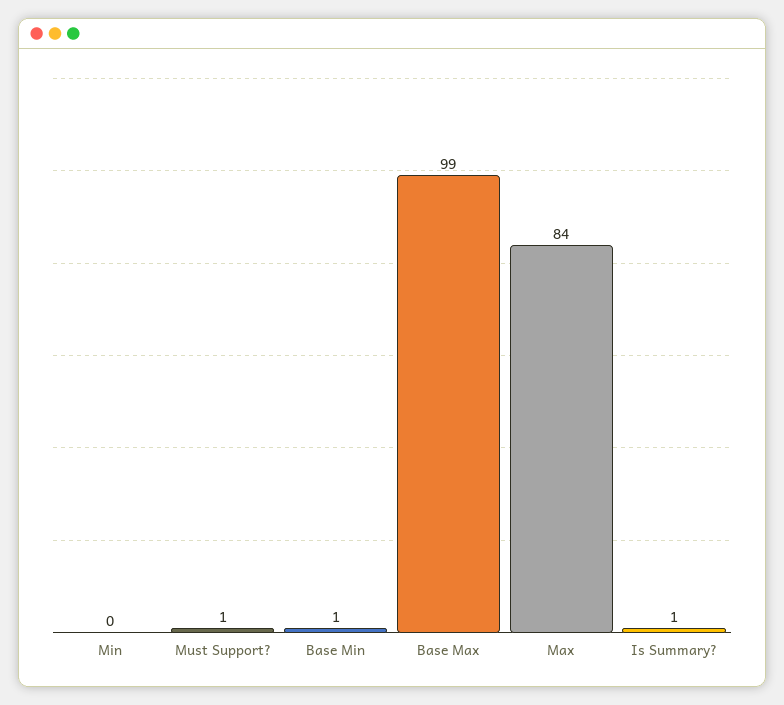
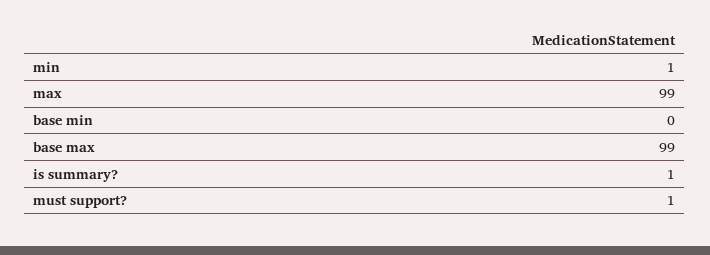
  {
-   "Min": 0,
+   "Min": 1,
    "Must Support?": 1,
-   "Base Min": 1,
+   "Base Min": 0,
    "Base Max": 99,
-   "Max": 84,
+   "Max": 99,
    "Is Summary?": 1
  }

